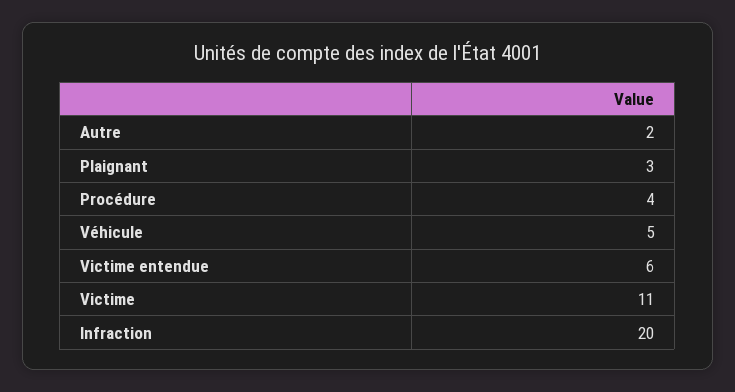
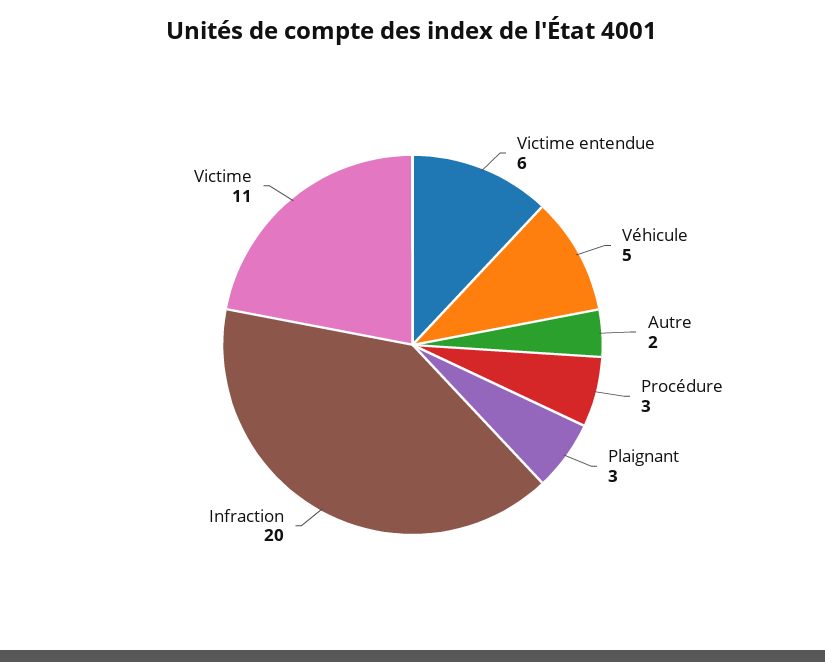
  {
    "Autre": 2,
    "Plaignant": 3,
-   "Procédure": 4,
+   "Procédure": 3,
    "Véhicule": 5,
    "Victime entendue": 6,
    "Victime": 11,
    "Infraction": 20
  }

